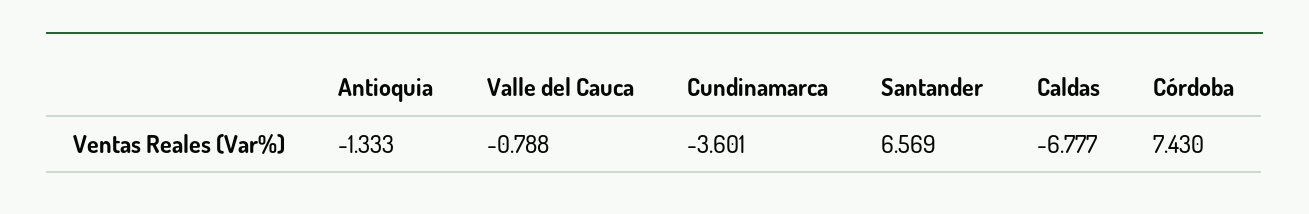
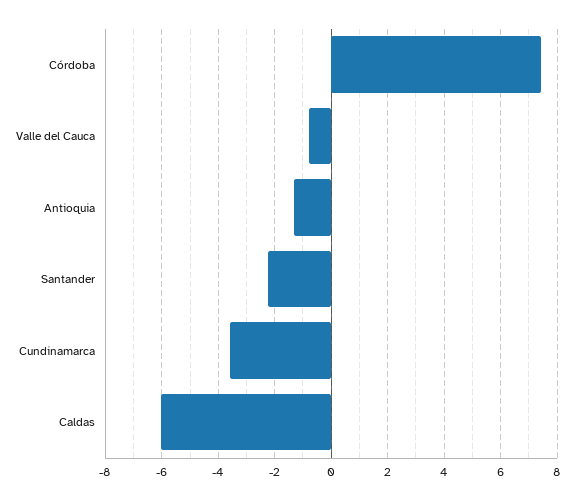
  {
    "Antioquia": -1.333,
    "Valle del Cauca": -0.788,
    "Cundinamarca": -3.601,
-   "Santander": 6.569,
+   "Santander": -2.25,
-   "Caldas": -6.777,
+   "Caldas": -6,
    "Córdoba": 7.43
  }

